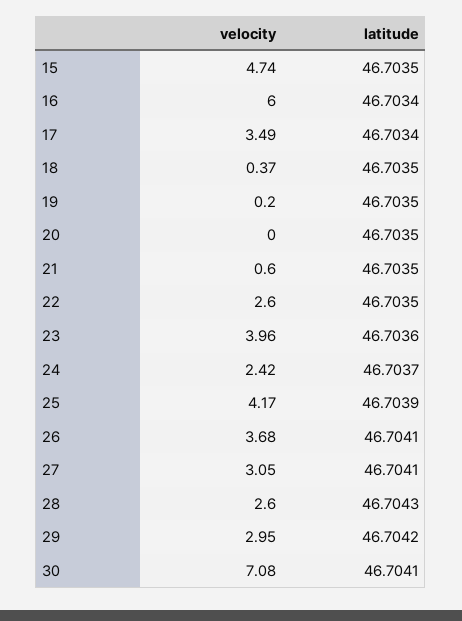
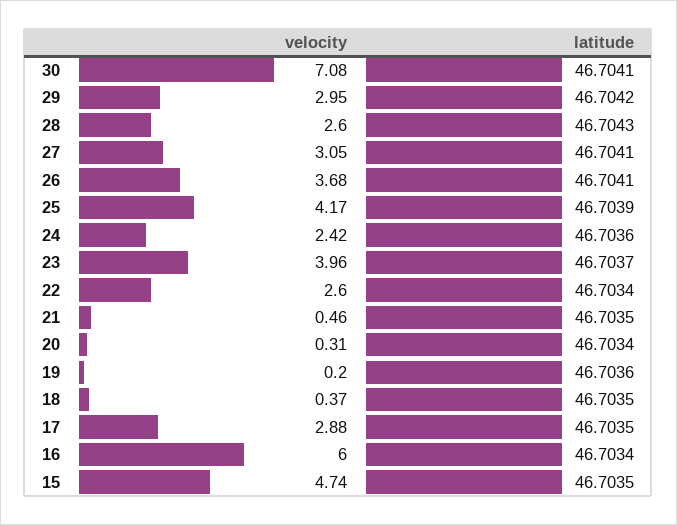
  {
    "velocity": {
      "15": 4.74,
      "16": 6,
-     "17": 3.49,
+     "17": 2.88,
      "18": 0.37,
      "19": 0.2,
-     "20": 0,
+     "20": 0.31,
-     "21": 0.6,
+     "21": 0.46,
      "22": 2.6,
      "23": 3.96,
      "24": 2.42,
      "25": 4.17,
      "26": 3.68,
      "27": 3.05,
      "28": 2.6,
      "29": 2.95,
      "30": 7.08
    },
    "latitude": {
      "15": 46.7035,
      "16": 46.7034,
-     "17": 46.7034,
+     "17": 46.7035,
      "18": 46.7035,
-     "19": 46.7035,
+     "19": 46.7036,
-     "20": 46.7035,
+     "20": 46.7034,
      "21": 46.7035,
-     "22": 46.7035,
+     "22": 46.7034,
-     "23": 46.7036,
+     "23": 46.7037,
-     "24": 46.7037,
+     "24": 46.7036,
      "25": 46.7039,
      "26": 46.7041,
      "27": 46.7041,
      "28": 46.7043,
      "29": 46.7042,
      "30": 46.7041
    }
  }

